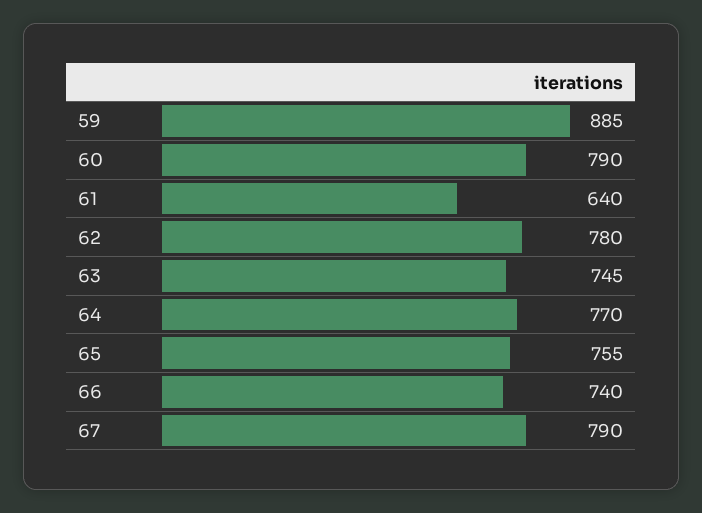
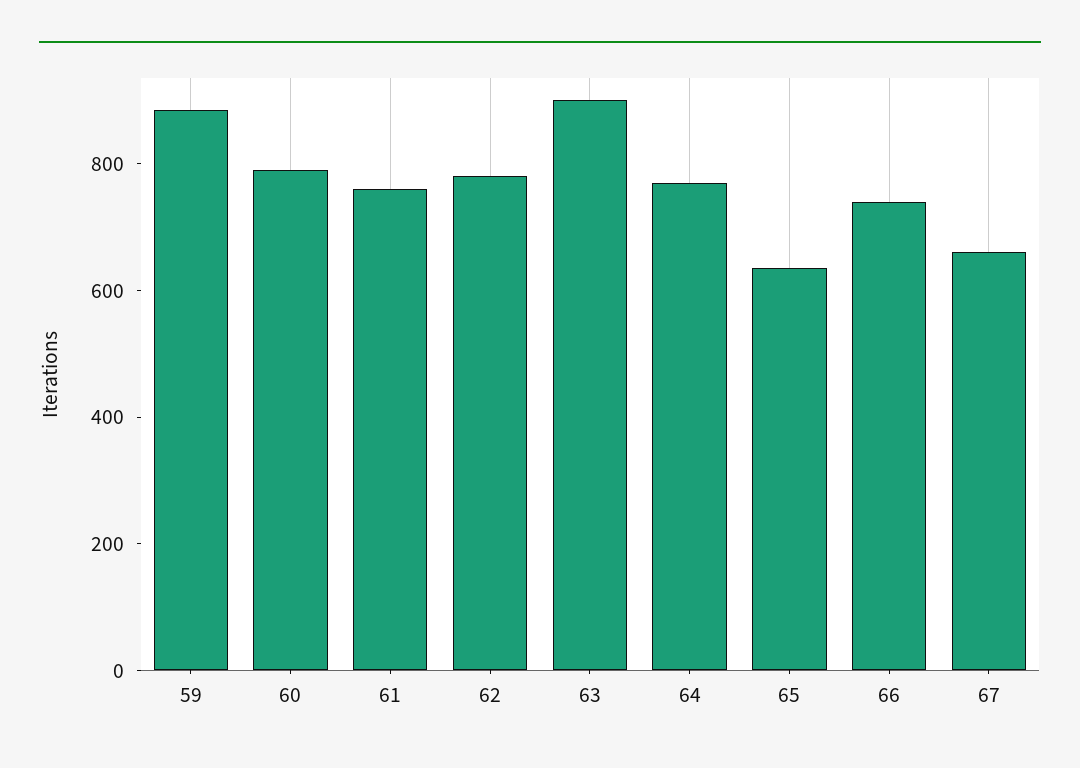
  {
    "59": 885,
    "60": 790,
-   "61": 640,
+   "61": 750,
    "62": 780,
-   "63": 745,
+   "63": 900,
    "64": 770,
-   "65": 755,
+   "65": 650,
    "66": 740,
-   "67": 790
+   "67": 650
  }

